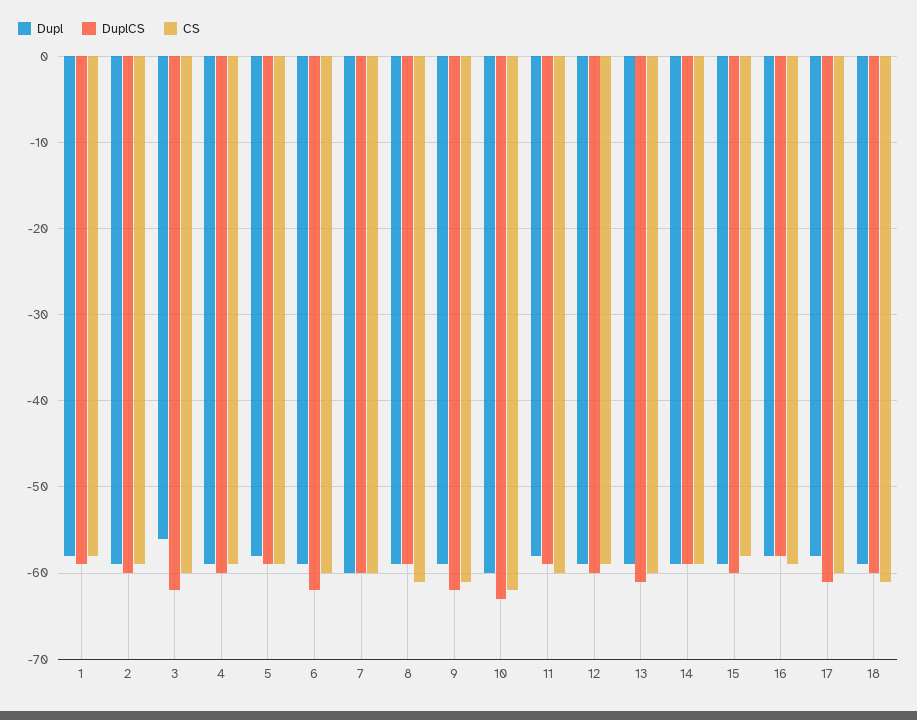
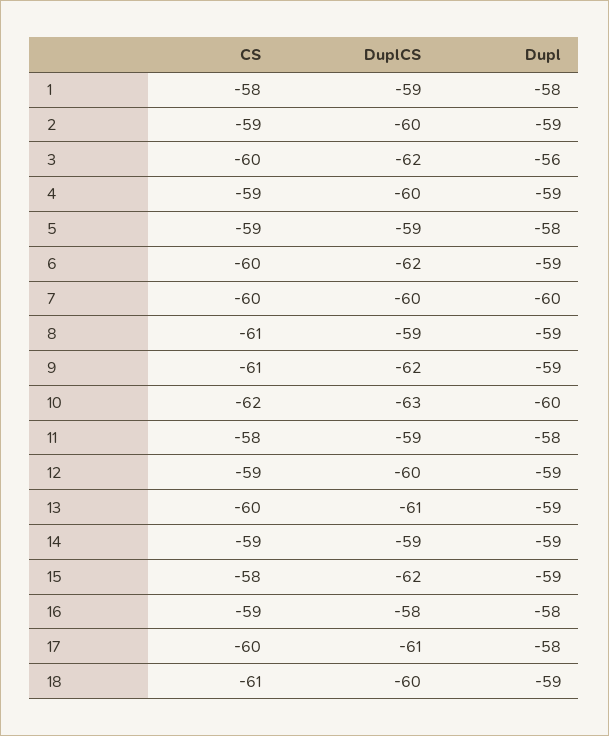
  {
    "Dupl": {
      "1": -58,
      "2": -59,
      "3": -56,
      "4": -59,
      "5": -58,
      "6": -59,
      "7": -60,
      "8": -59,
      "9": -59,
      "10": -60,
      "11": -58,
      "12": -59,
      "13": -59,
      "14": -59,
      "15": -59,
      "16": -58,
      "17": -58,
      "18": -59
    },
    "DuplCS": {
      "1": -59,
      "2": -60,
      "3": -62,
      "4": -60,
      "5": -59,
      "6": -62,
      "7": -60,
      "8": -59,
      "9": -62,
      "10": -63,
      "11": -59,
      "12": -60,
      "13": -61,
      "14": -59,
-     "15": -60,
+     "15": -62,
      "16": -58,
      "17": -61,
      "18": -60
    },
    "CS": {
      "1": -58,
      "2": -59,
      "3": -60,
      "4": -59,
      "5": -59,
      "6": -60,
      "7": -60,
      "8": -61,
      "9": -61,
      "10": -62,
-     "11": -60,
+     "11": -58,
      "12": -59,
      "13": -60,
      "14": -59,
      "15": -58,
      "16": -59,
      "17": -60,
      "18": -61
    }
  }

